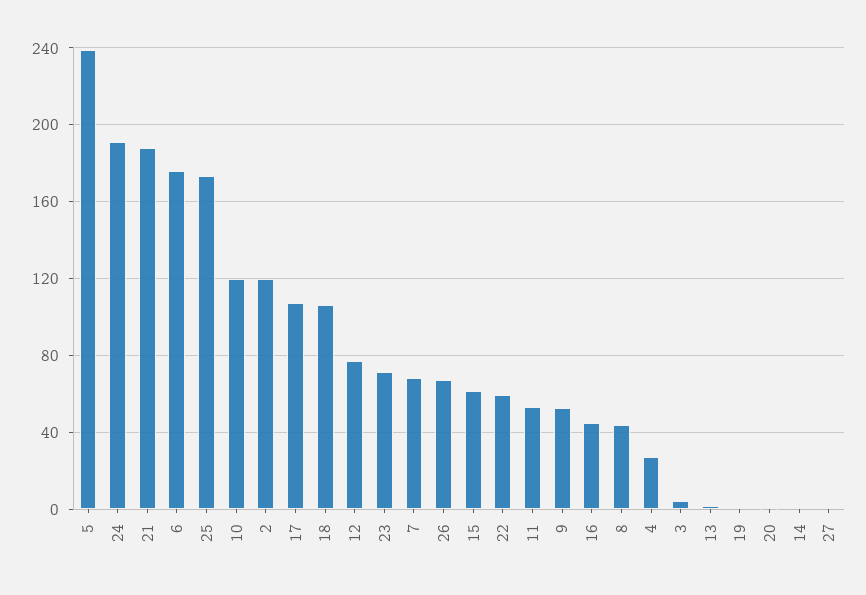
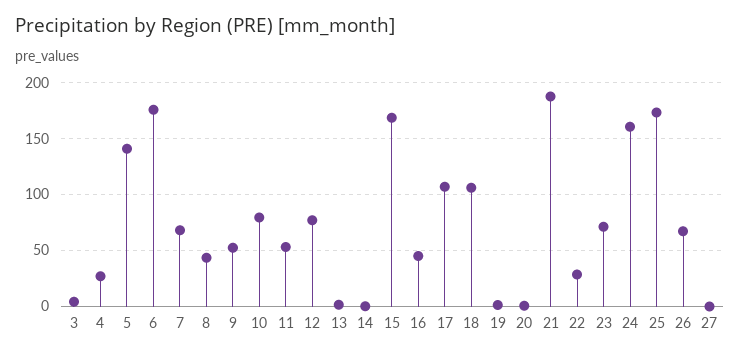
  {
-   "5": 240,
+   "5": 140,
-   "24": 190,
+   "24": 160,
    "21": 190,
    "6": 175,
    "25": 175,
-   "10": 120,
+   "10": 80,
-   "2": 120,
    "17": 105,
    "18": 105,
    "12": 75,
    "23": 70,
    "7": 70,
    "26": 65,
-   "15": 60,
+   "15": 170,
-   "22": 60,
+   "22": 30,
    "11": 55,
    "9": 55,
    "16": 45,
    "8": 45,
    "4": 25,
    "3": 5,
    "13": 0,
    "19": 0,
    "20": 0,
    "14": 0,
    "27": 0
  }

